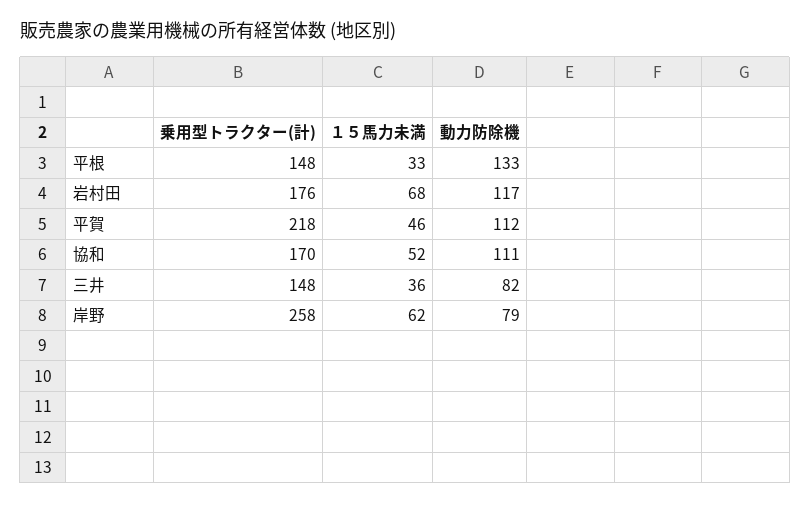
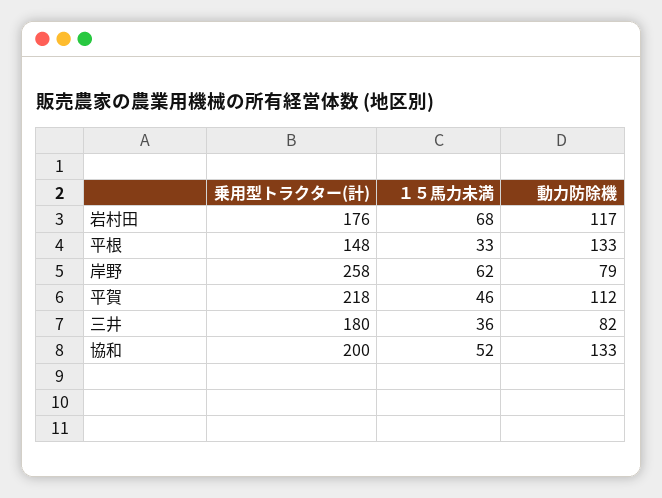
  {
    "乗用型トラクター(計)": {
      "平根": 148,
      "岩村田": 176,
      "平賀": 218,
-     "協和": 170,
+     "協和": 200,
-     "三井": 148,
+     "三井": 180,
      "岸野": 258
    },
    "１５馬力未満": {
      "平根": 33,
      "岩村田": 68,
      "平賀": 46,
      "協和": 52,
      "三井": 36,
      "岸野": 62
    },
    "動力防除機": {
      "平根": 133,
      "岩村田": 117,
      "平賀": 112,
-     "協和": 111,
+     "協和": 133,
      "三井": 82,
      "岸野": 79
    }
  }

